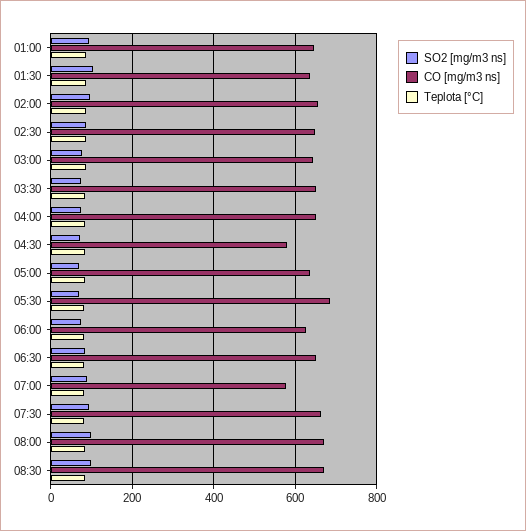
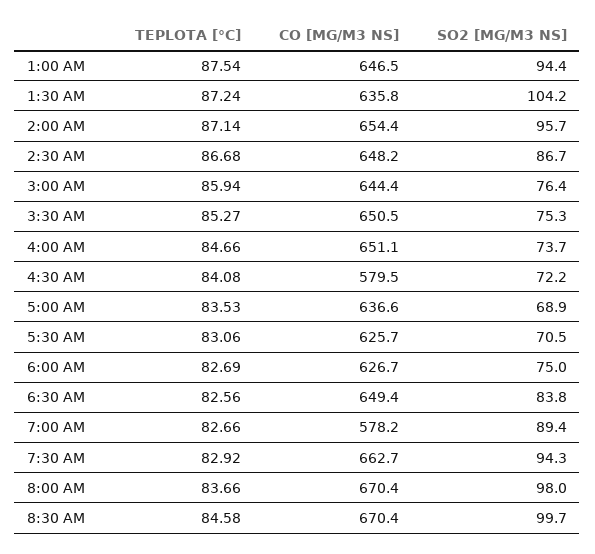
  {
    "SO2 [mg/m3 ns]": {
      "01:00": 94.4,
      "01:30": 104.2,
      "02:00": 95.7,
      "02:30": 86.7,
      "03:00": 76.4,
      "03:30": 75.3,
      "04:00": 73.7,
      "04:30": 72.2,
      "05:00": 68.9,
      "05:30": 70.5,
      "06:00": 75,
      "06:30": 83.8,
      "07:00": 89.4,
      "07:30": 94.3,
      "08:00": 98,
      "08:30": 99.7
    },
    "CO [mg/m3 ns]": {
      "01:00": 646.5,
      "01:30": 635.8,
      "02:00": 654.4,
      "02:30": 648.2,
      "03:00": 644.4,
      "03:30": 650.5,
      "04:00": 651.1,
      "04:30": 579.5,
      "05:00": 636.6,
-     "05:30": 680,
+     "05:30": 625.7,
      "06:00": 626.7,
      "06:30": 649.4,
      "07:00": 578.2,
      "07:30": 662.7,
      "08:00": 670.4,
      "08:30": 670.4
    },
    "Teplota [°C]": {
      "01:00": 87.54,
      "01:30": 87.24,
      "02:00": 87.14,
      "02:30": 86.68,
      "03:00": 85.94,
      "03:30": 85.27,
      "04:00": 84.66,
      "04:30": 84.08,
      "05:00": 83.53,
      "05:30": 83.06,
      "06:00": 82.69,
      "06:30": 82.56,
      "07:00": 82.66,
      "07:30": 82.92,
      "08:00": 83.66,
      "08:30": 84.58
    }
  }

